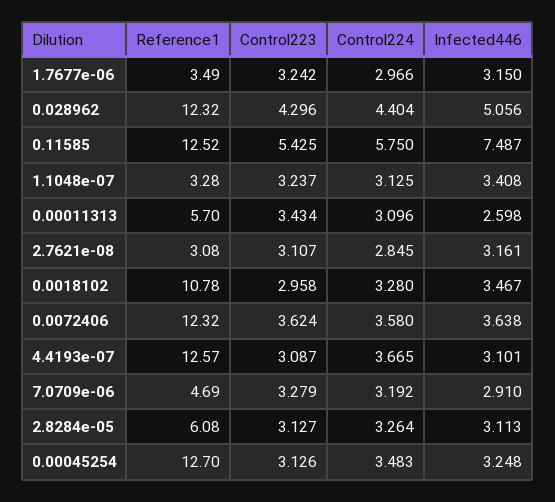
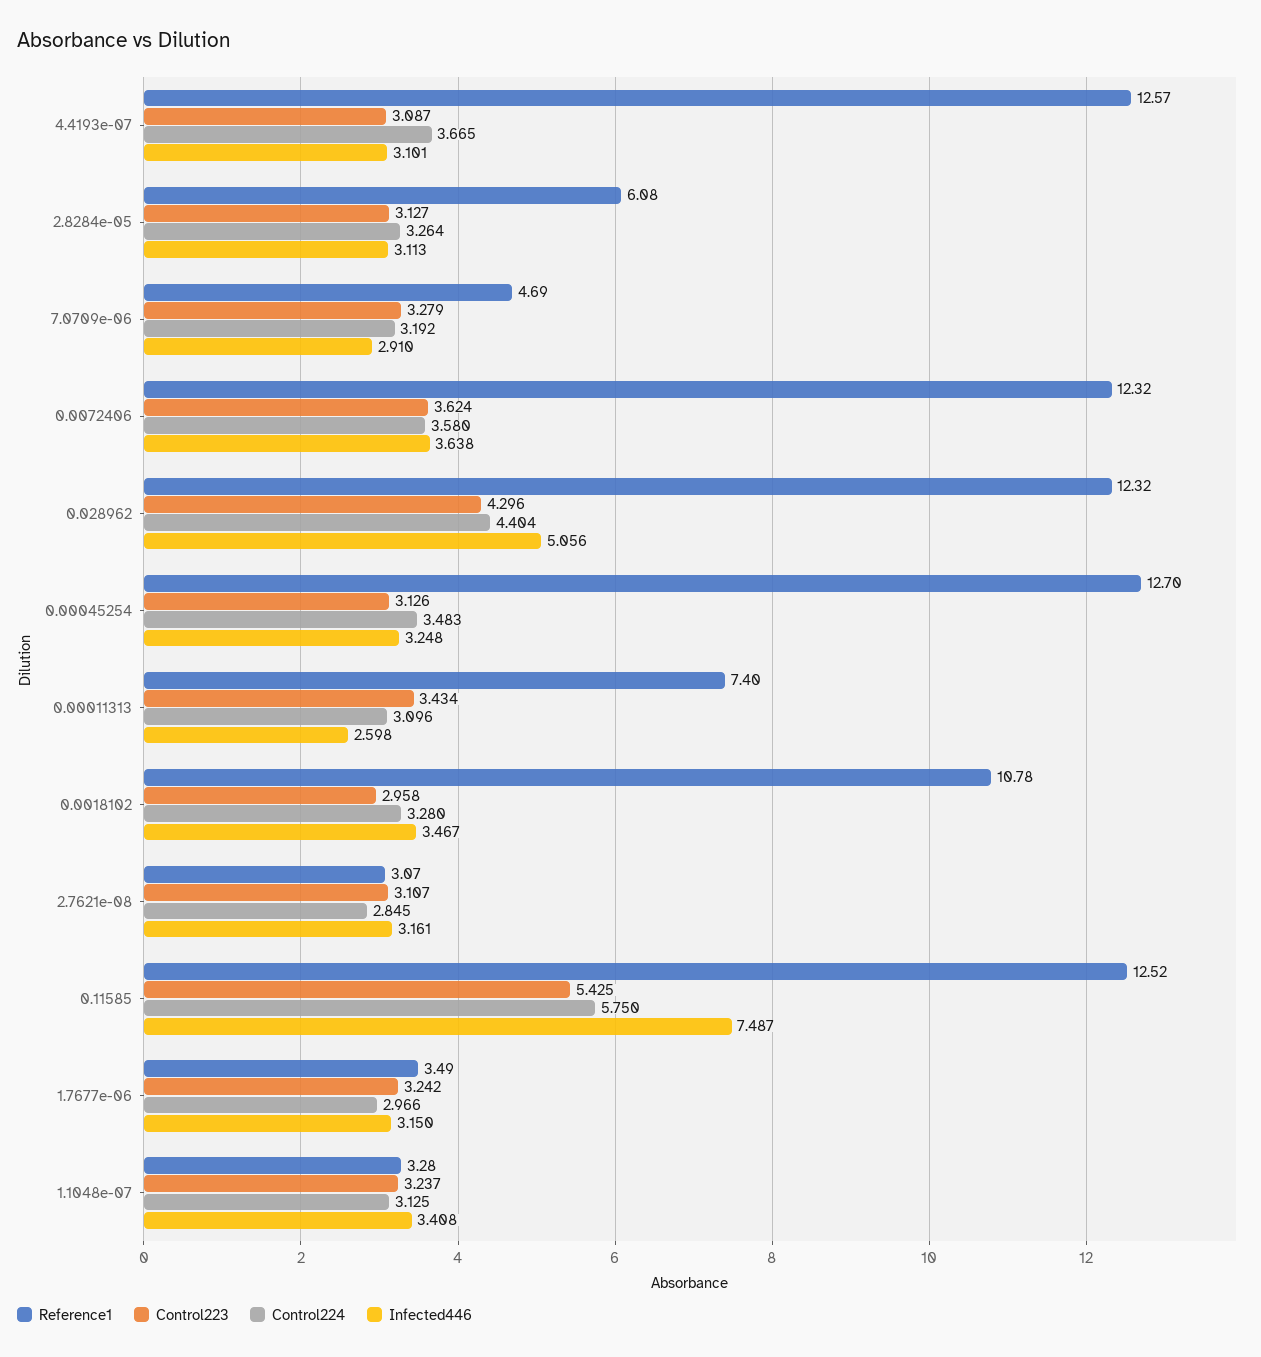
  {
    "Reference1": {
      "1.7677e-06": 3.49,
      "0.028962": 12.32,
      "0.11585": 12.52,
      "1.1048e-07": 3.28,
-     "0.00011313": 5.7,
+     "0.00011313": 7.4,
-     "2.7621e-08": 3.08,
+     "2.7621e-08": 3.07,
      "0.0018102": 10.78,
      "0.0072406": 12.32,
      "4.4193e-07": 12.57,
      "7.0709e-06": 4.69,
      "2.8284e-05": 6.08,
      "0.00045254": 12.7
    },
    "Control223": {
      "1.7677e-06": 3.242,
      "0.028962": 4.296,
      "0.11585": 5.425,
      "1.1048e-07": 3.237,
      "0.00011313": 3.434,
      "2.7621e-08": 3.107,
      "0.0018102": 2.958,
      "0.0072406": 3.624,
      "4.4193e-07": 3.087,
      "7.0709e-06": 3.279,
      "2.8284e-05": 3.127,
      "0.00045254": 3.126
    },
    "Control224": {
      "1.7677e-06": 2.966,
      "0.028962": 4.404,
      "0.11585": 5.75,
      "1.1048e-07": 3.125,
      "0.00011313": 3.096,
      "2.7621e-08": 2.845,
      "0.0018102": 3.28,
      "0.0072406": 3.58,
      "4.4193e-07": 3.665,
      "7.0709e-06": 3.192,
      "2.8284e-05": 3.264,
      "0.00045254": 3.483
    },
    "Infected446": {
      "1.7677e-06": 3.15,
      "0.028962": 5.056,
      "0.11585": 7.487,
      "1.1048e-07": 3.408,
      "0.00011313": 2.598,
      "2.7621e-08": 3.161,
      "0.0018102": 3.467,
      "0.0072406": 3.638,
      "4.4193e-07": 3.101,
      "7.0709e-06": 2.91,
      "2.8284e-05": 3.113,
      "0.00045254": 3.248
    }
  }

